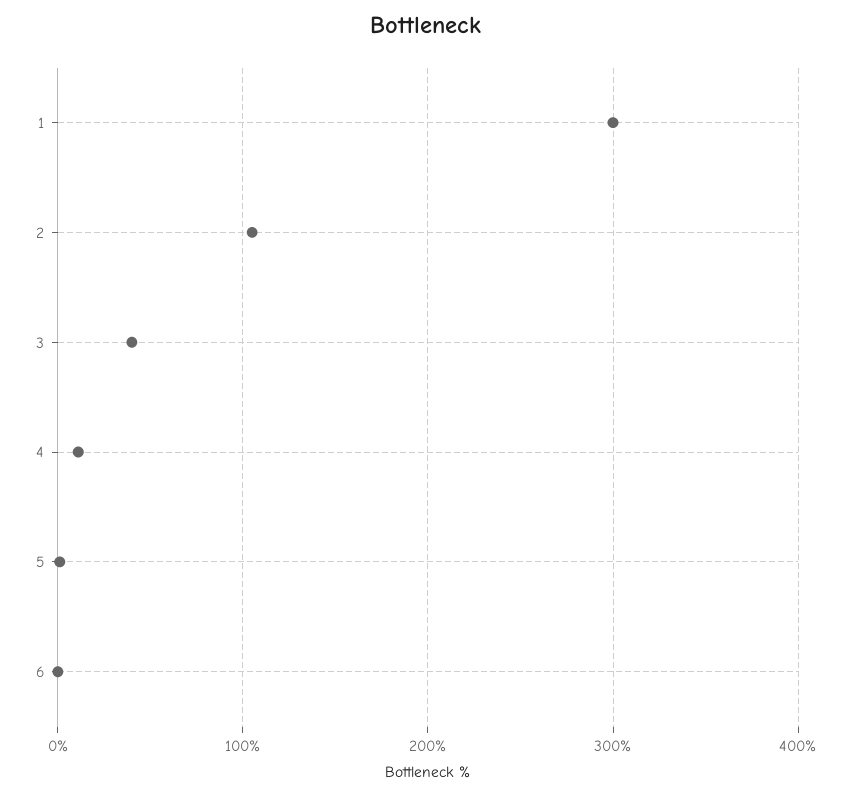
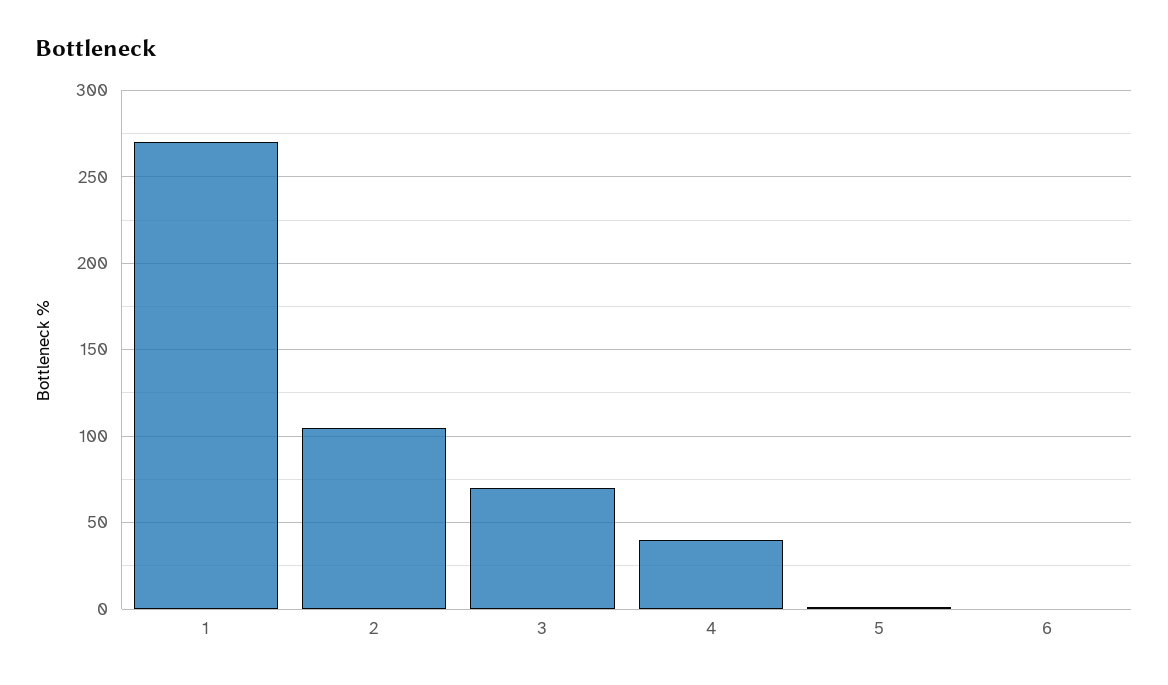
  {
-   "1": 300,
+   "1": 270,
    "2": 105,
-   "3": 40,
+   "3": 70,
-   "4": 10,
+   "4": 40,
    "5": 0,
    "6": 0
  }

